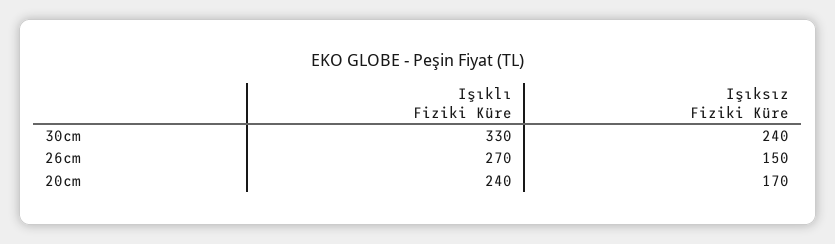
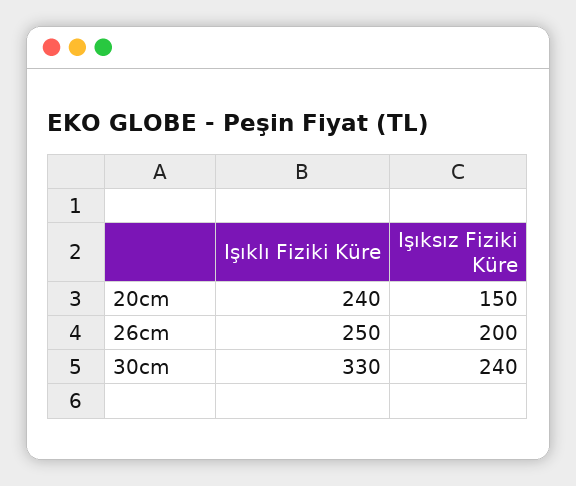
  {
    "Işıklı Fiziki Küre": {
      "30cm": 330,
-     "26cm": 270,
+     "26cm": 250,
      "20cm": 240
    },
    "Işıksız Fiziki Küre": {
      "30cm": 240,
-     "26cm": 150,
+     "26cm": 200,
-     "20cm": 170
+     "20cm": 150
    }
  }

